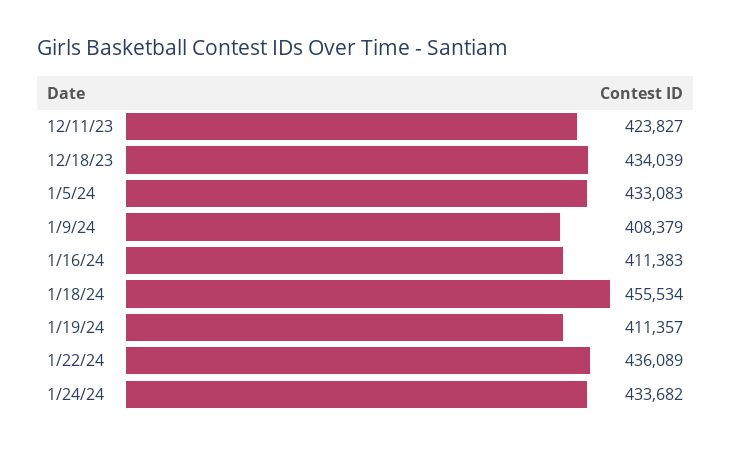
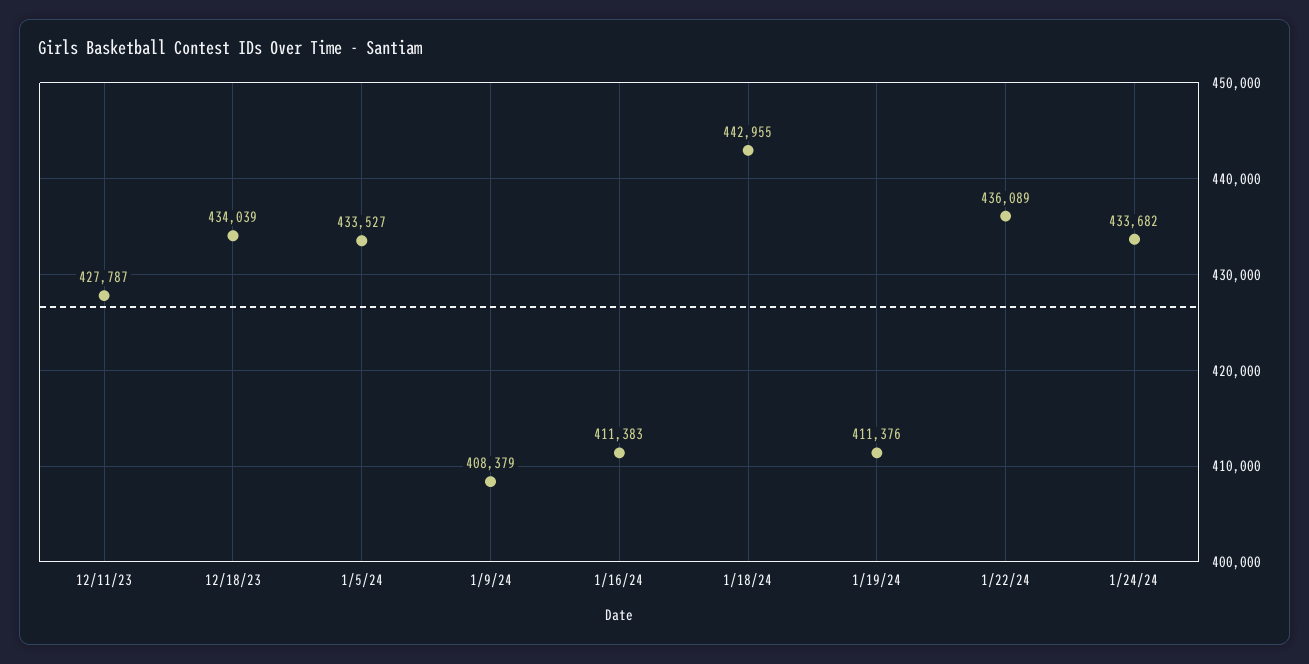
  {
-   "12/11/23": 423827,
+   "12/11/23": 427787,
    "12/18/23": 434039,
-   "1/5/24": 433083,
+   "1/5/24": 433527,
    "1/9/24": 408379,
    "1/16/24": 411383,
-   "1/18/24": 455534,
+   "1/18/24": 442955,
-   "1/19/24": 411357,
+   "1/19/24": 411376,
    "1/22/24": 436089,
    "1/24/24": 433682
  }

